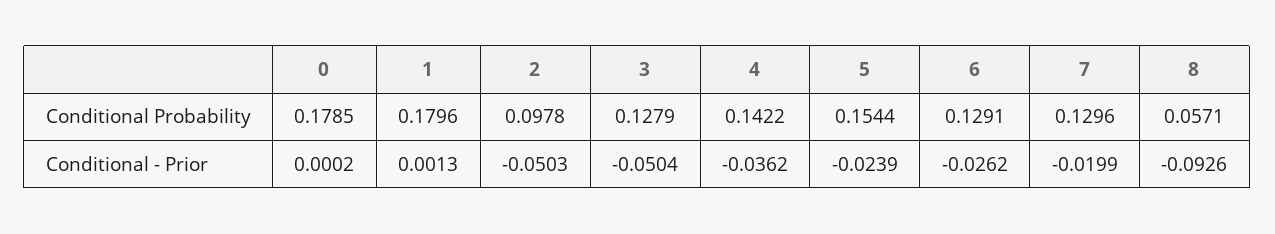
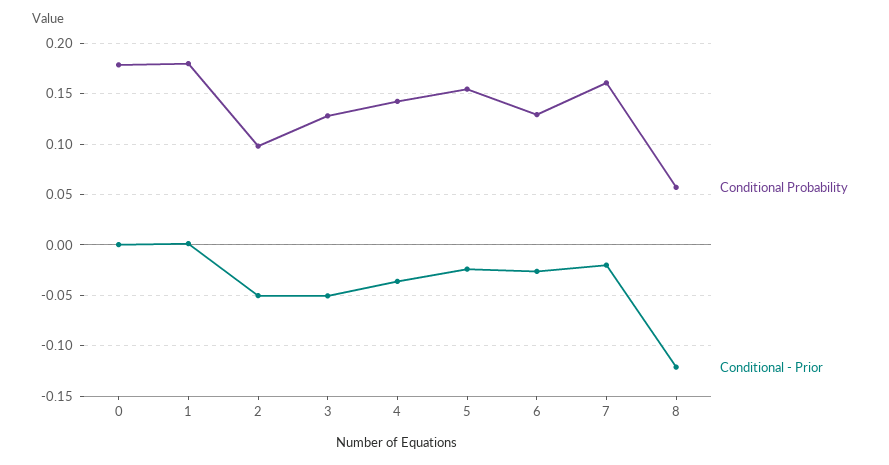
  {
    "Conditional Probability": {
      "0": 0.1785,
      "1": 0.1796,
      "2": 0.0978,
      "3": 0.1279,
      "4": 0.1422,
      "5": 0.1544,
      "6": 0.1291,
-     "7": 0.1296,
+     "7": 0.16,
      "8": 0.0571
    },
    "Conditional - Prior": {
      "0": 0.0002,
      "1": 0.0013,
      "2": -0.0503,
      "3": -0.0504,
      "4": -0.0362,
      "5": -0.0239,
      "6": -0.0262,
      "7": -0.0199,
-     "8": -0.0926
+     "8": -0.12
    }
  }

